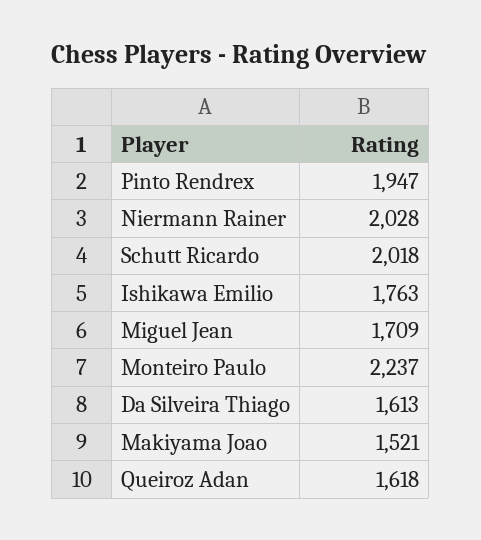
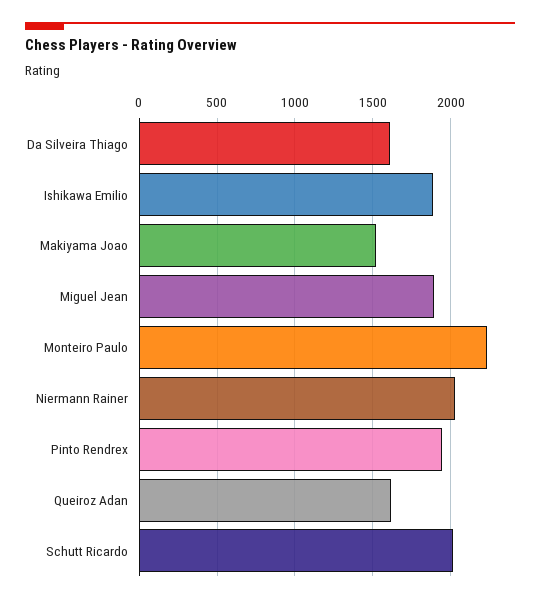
  {
    "Pinto Rendrex": 1947,
    "Niermann Rainer": 2028,
    "Schutt Ricardo": 2018,
-   "Ishikawa Emilio": 1763,
+   "Ishikawa Emilio": 1900,
-   "Miguel Jean": 1709,
+   "Miguel Jean": 1900,
    "Monteiro Paulo": 2237,
    "Da Silveira Thiago": 1613,
    "Makiyama Joao": 1521,
    "Queiroz Adan": 1618
  }

